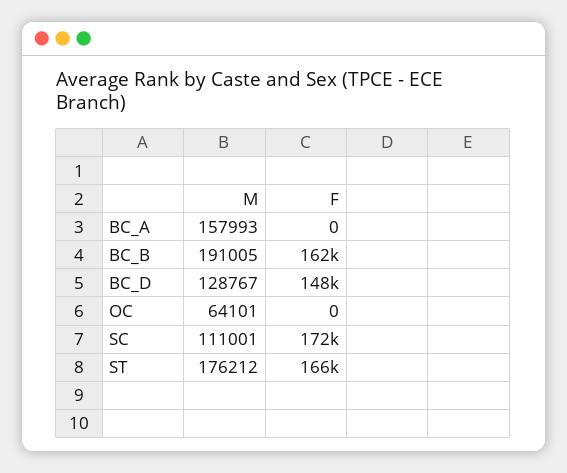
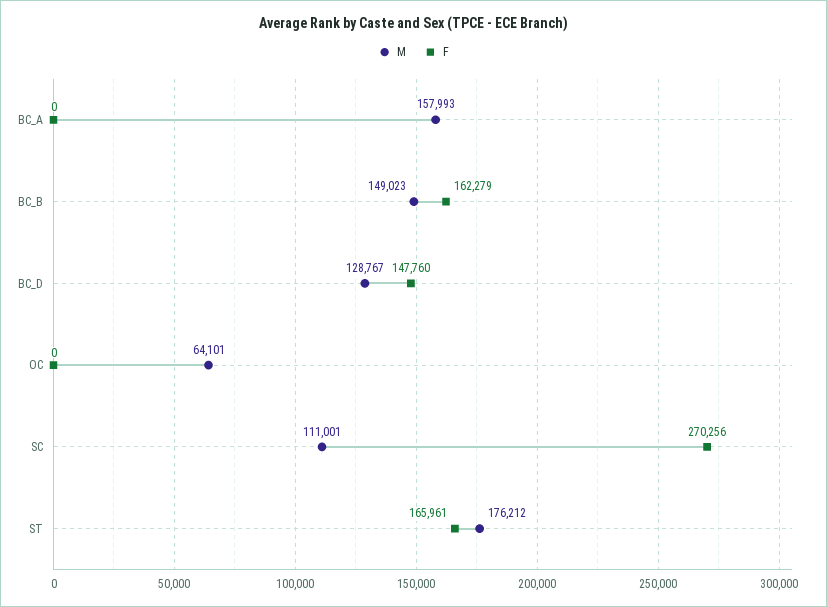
  {
    "M": {
      "BC_A": 157993,
-     "BC_B": 191005,
+     "BC_B": 149023,
      "BC_D": 128767,
      "OC": 64101,
      "SC": 111001,
      "ST": 176212
    },
    "F": {
      "BC_A": 0,
      "BC_B": 162279,
      "BC_D": 147760,
      "OC": 0,
-     "SC": 172000,
+     "SC": 270256,
      "ST": 165961
    }
  }

